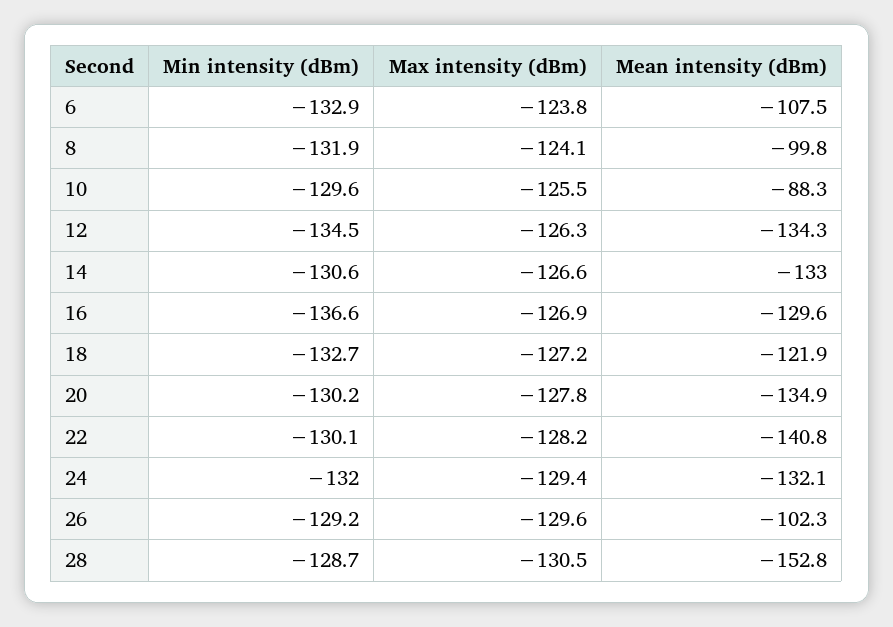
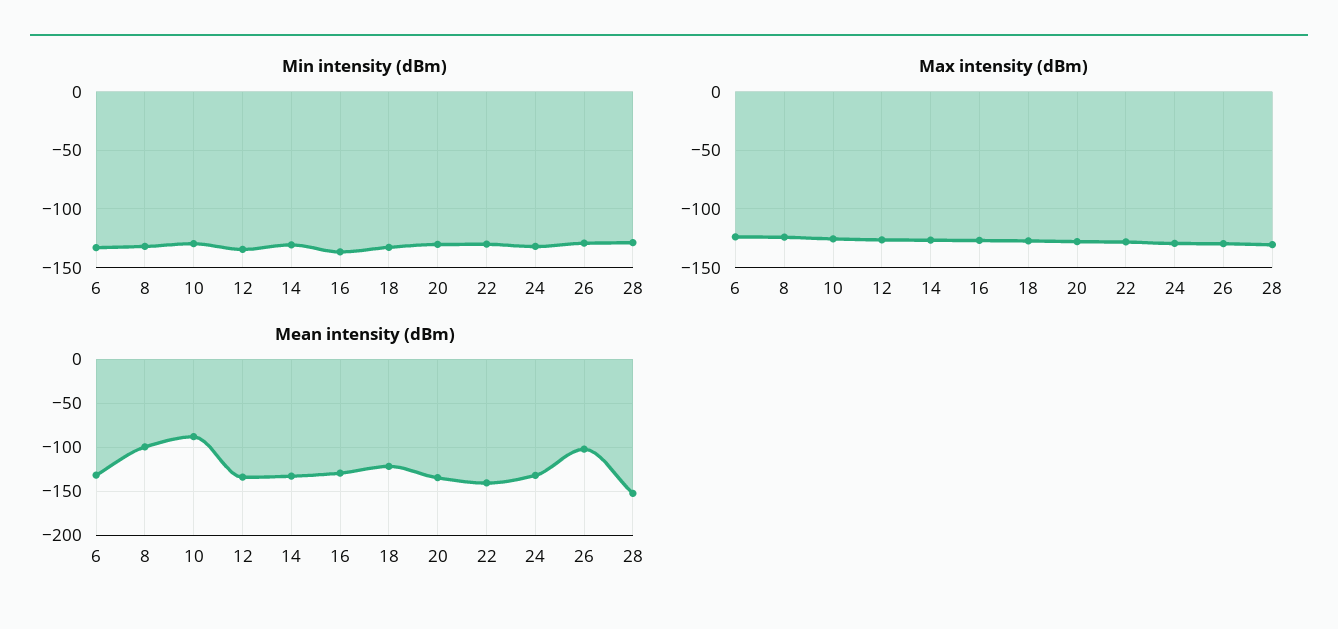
  {
    "Min intensity (dBm)": {
      "6": -132.9,
      "8": -131.9,
      "10": -129.6,
      "12": -134.5,
      "14": -130.6,
      "16": -136.6,
      "18": -132.7,
      "20": -130.2,
      "22": -130.1,
      "24": -132,
      "26": -129.2,
      "28": -128.7
    },
    "Max intensity (dBm)": {
      "6": -123.8,
      "8": -124.1,
      "10": -125.5,
      "12": -126.3,
      "14": -126.6,
      "16": -126.9,
      "18": -127.2,
      "20": -127.8,
      "22": -128.2,
      "24": -129.4,
      "26": -129.6,
      "28": -130.5
    },
    "Mean intensity (dBm)": {
-     "6": -107.5,
+     "6": -130,
      "8": -99.8,
      "10": -88.3,
      "12": -134.3,
      "14": -133,
      "16": -129.6,
      "18": -121.9,
      "20": -134.9,
      "22": -140.8,
      "24": -132.1,
      "26": -102.3,
      "28": -152.8
    }
  }

